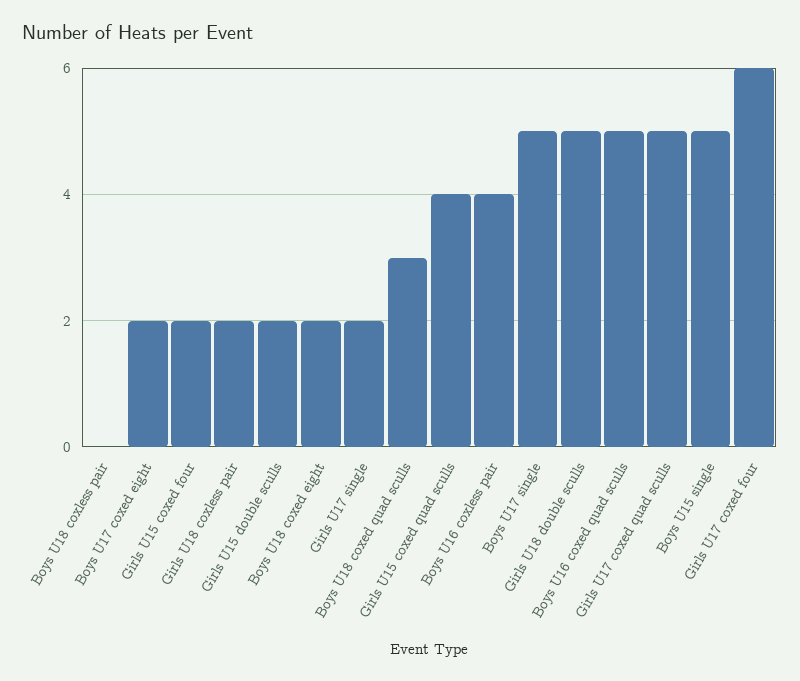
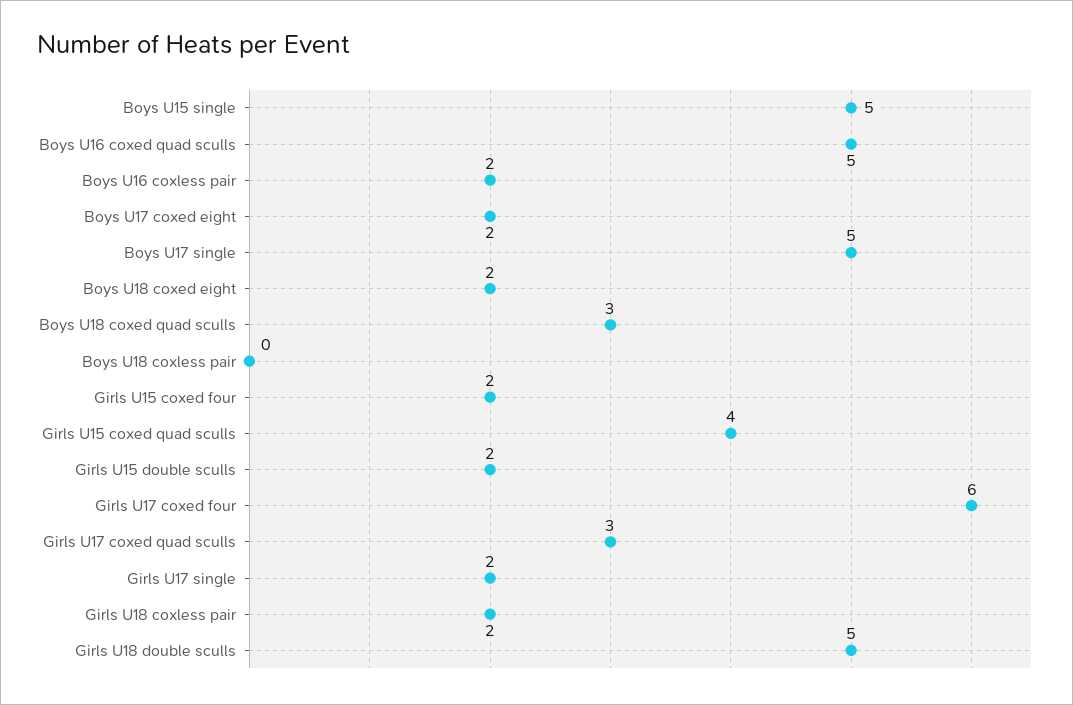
  {
    "Boys U18 coxless pair": 0,
    "Boys U17 coxed eight": 2,
    "Girls U15 coxed four": 2,
    "Girls U18 coxless pair": 2,
    "Girls U15 double sculls": 2,
    "Boys U18 coxed eight": 2,
    "Girls U17 single": 2,
    "Boys U18 coxed quad sculls": 3,
    "Girls U15 coxed quad sculls": 4,
-   "Boys U16 coxless pair": 4,
+   "Boys U16 coxless pair": 2,
    "Boys U17 single": 5,
    "Girls U18 double sculls": 5,
    "Boys U16 coxed quad sculls": 5,
-   "Girls U17 coxed quad sculls": 5,
+   "Girls U17 coxed quad sculls": 3,
    "Boys U15 single": 5,
    "Girls U17 coxed four": 6
  }

